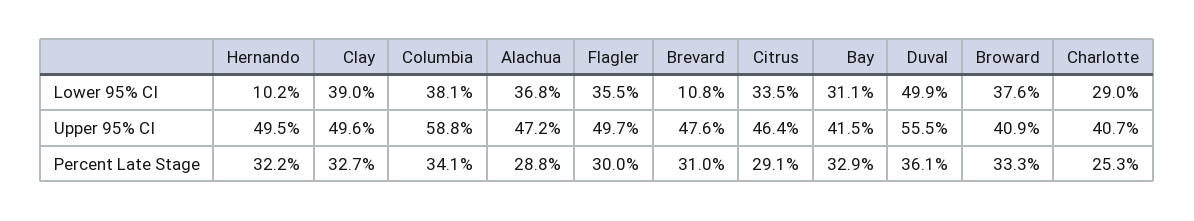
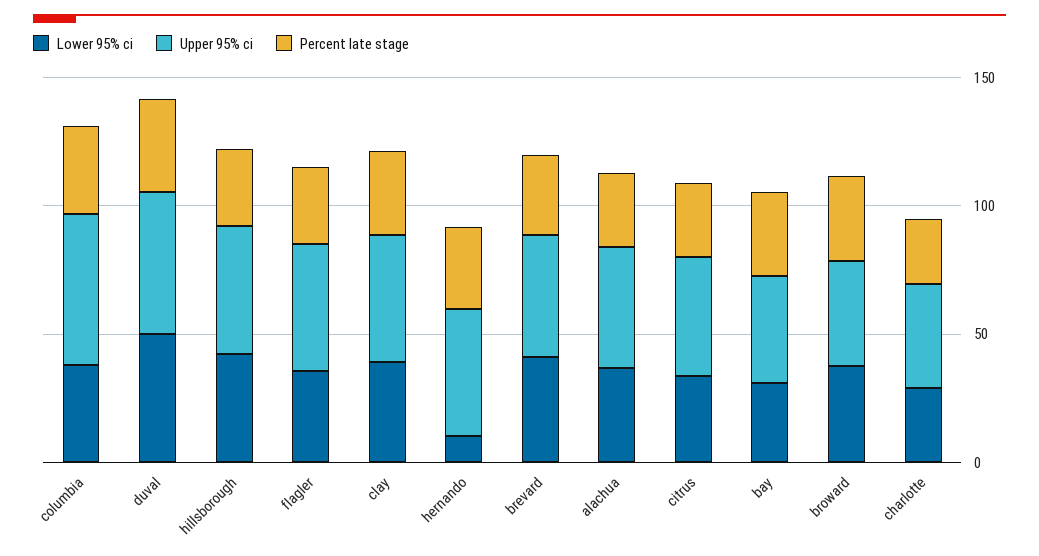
  {
    "Lower 95% CI": {
      "Hernando": 10.2,
      "Clay": 39,
      "Columbia": 38.1,
      "Alachua": 36.8,
      "Flagler": 35.5,
-     "Brevard": 10.8,
+     "Brevard": 40,
      "Citrus": 33.5,
      "Bay": 31.1,
      "Duval": 49.9,
      "Broward": 37.6,
-     "Charlotte": 29
+     "Charlotte": 29,
+     "hillsborough": 40
    },
    "Upper 95% CI": {
      "Hernando": 49.5,
      "Clay": 49.6,
      "Columbia": 58.8,
      "Alachua": 47.2,
      "Flagler": 49.7,
      "Brevard": 47.6,
      "Citrus": 46.4,
      "Bay": 41.5,
      "Duval": 55.5,
      "Broward": 40.9,
-     "Charlotte": 40.7
+     "Charlotte": 40.7,
+     "hillsborough": 50
    },
    "Percent Late Stage": {
      "Hernando": 32.2,
      "Clay": 32.7,
      "Columbia": 34.1,
      "Alachua": 28.8,
      "Flagler": 30,
      "Brevard": 31,
      "Citrus": 29.1,
      "Bay": 32.9,
      "Duval": 36.1,
      "Broward": 33.3,
-     "Charlotte": 25.3
+     "Charlotte": 25.3,
+     "hillsborough": 30
    }
  }

